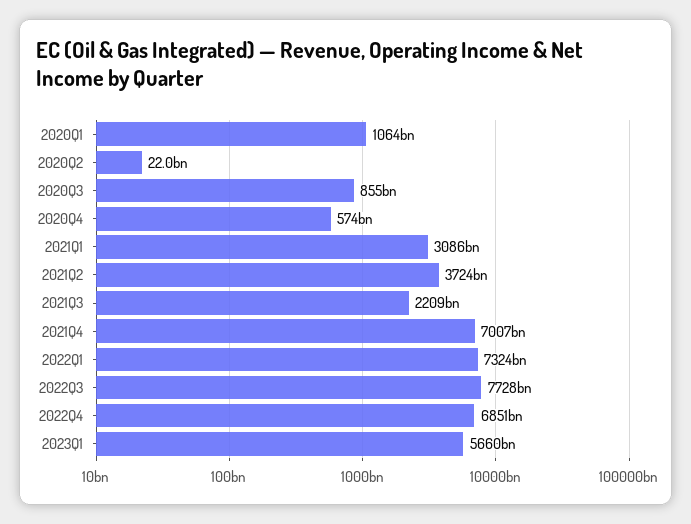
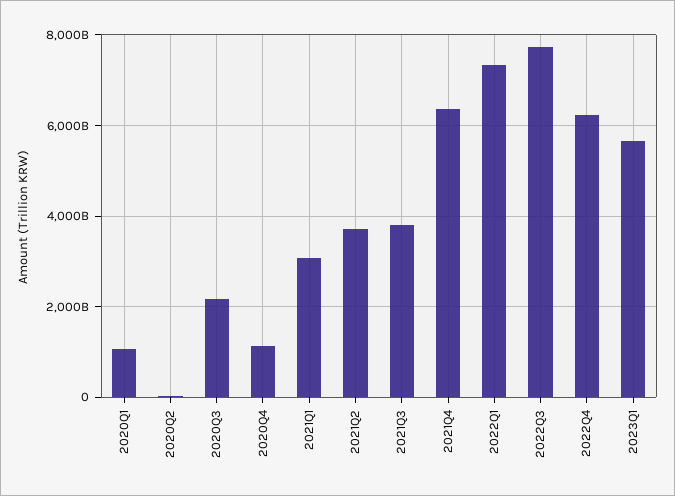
  {
    "2020Q1": 1064000000000,
    "2020Q2": 22000000000,
-   "2020Q3": 855000000000,
+   "2020Q3": 2200000000000,
-   "2020Q4": 574000000000,
+   "2020Q4": 1200000000000,
    "2021Q1": 3086000000000,
    "2021Q2": 3724000000000,
-   "2021Q3": 2209000000000,
+   "2021Q3": 3800000000000,
-   "2021Q4": 7007000000000,
+   "2021Q4": 6400000000000,
    "2022Q1": 7324000000000,
    "2022Q3": 7728000000000,
-   "2022Q4": 6851000000000,
+   "2022Q4": 6200000000000,
    "2023Q1": 5660000000000
  }

